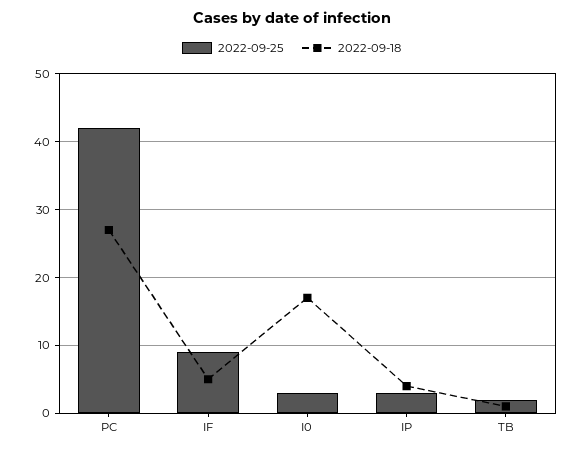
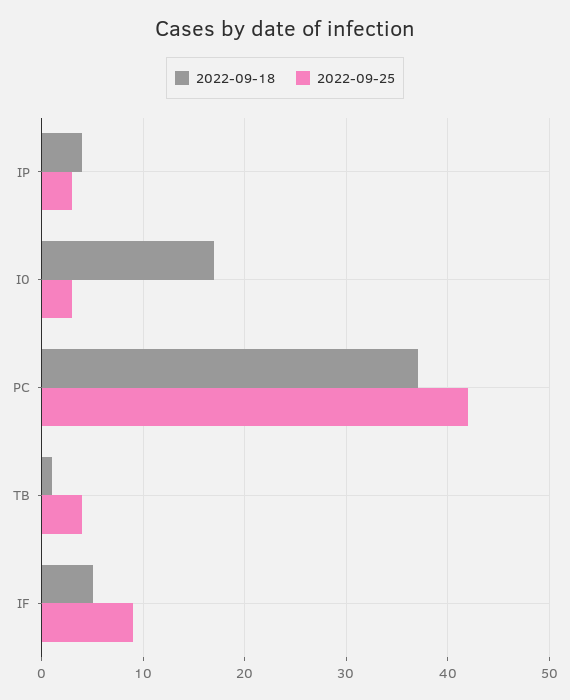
  {
    "2022-09-25": {
      "PC": 42,
      "IF": 9,
      "I0": 3,
      "IP": 3,
-     "TB": 2
+     "TB": 4
    },
    "2022-09-18": {
-     "PC": 27,
+     "PC": 37,
      "IF": 5,
      "I0": 17,
      "IP": 4,
      "TB": 1
    }
  }

